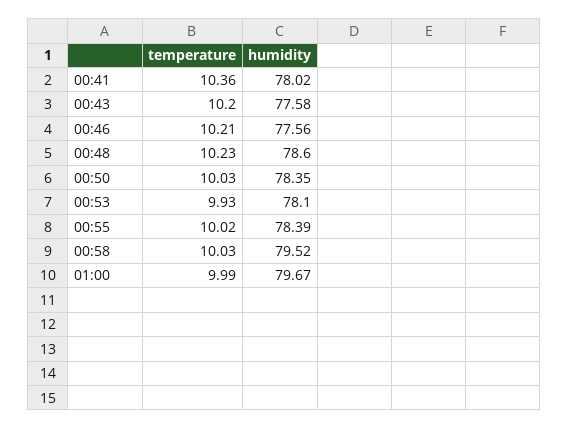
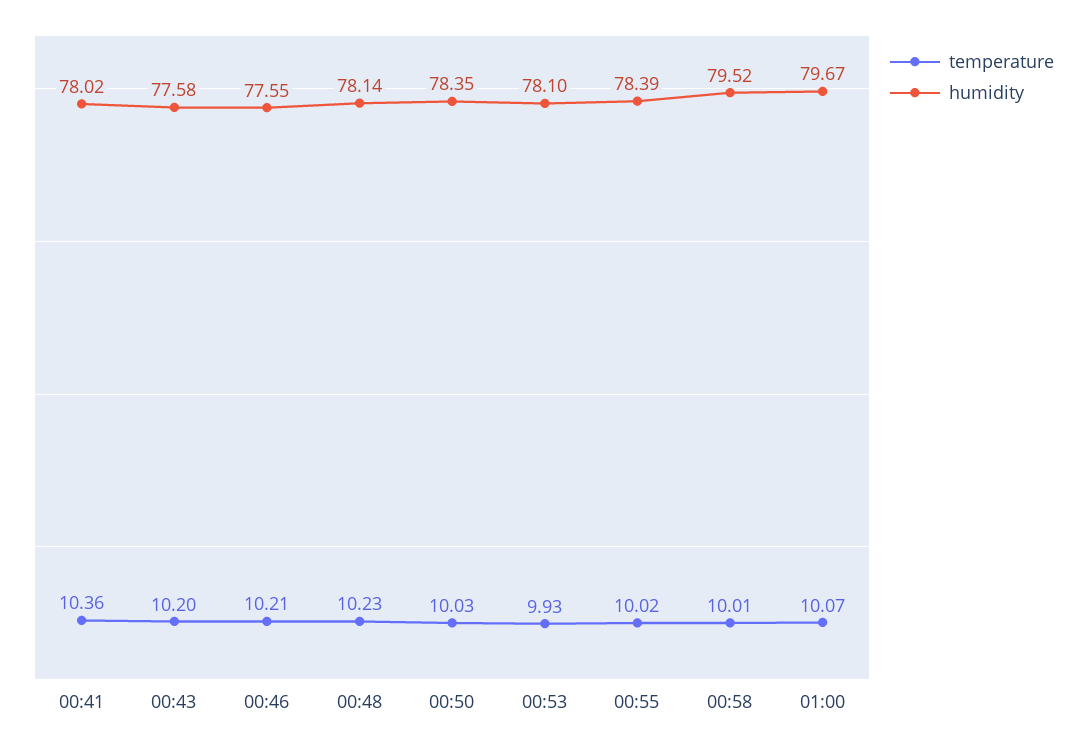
  {
    "temperature": {
      "00:41": 10.36,
      "00:43": 10.2,
      "00:46": 10.21,
      "00:48": 10.23,
      "00:50": 10.03,
      "00:53": 9.93,
      "00:55": 10.02,
-     "00:58": 10.03,
+     "00:58": 10.01,
-     "01:00": 9.99
+     "01:00": 10.07
    },
    "humidity": {
      "00:41": 78.02,
      "00:43": 77.58,
-     "00:46": 77.56,
+     "00:46": 77.55,
-     "00:48": 78.6,
+     "00:48": 78.14,
      "00:50": 78.35,
      "00:53": 78.1,
      "00:55": 78.39,
      "00:58": 79.52,
      "01:00": 79.67
    }
  }

